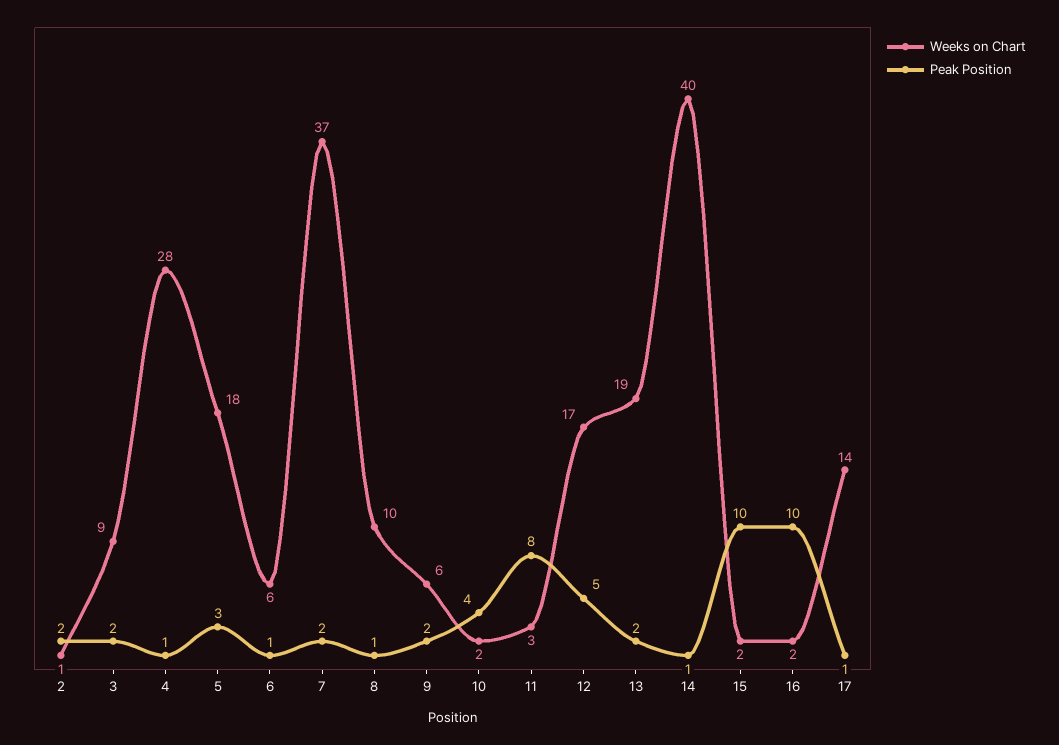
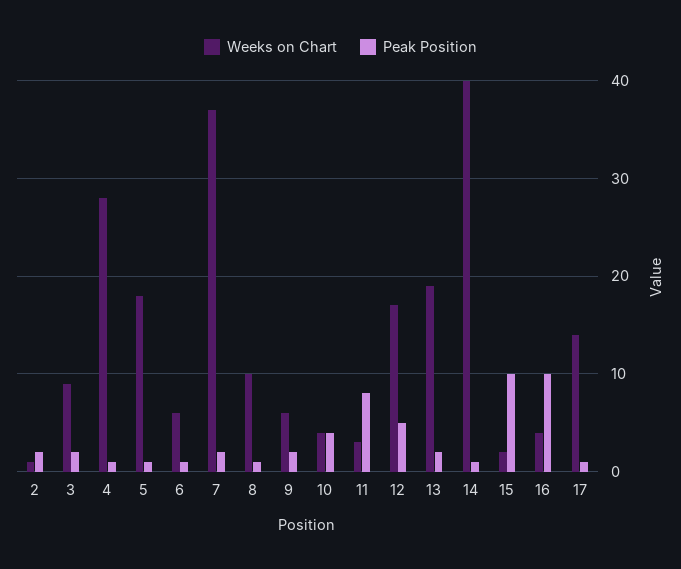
  {
    "Weeks on Chart": {
      "2": 1,
      "3": 9,
      "4": 28,
      "5": 18,
      "6": 6,
      "7": 37,
      "8": 10,
      "9": 6,
-     "10": 2,
+     "10": 4,
      "11": 3,
      "12": 17,
      "13": 19,
      "14": 40,
      "15": 2,
-     "16": 2,
+     "16": 4,
      "17": 14
    },
    "Peak Position": {
      "2": 2,
      "3": 2,
      "4": 1,
-     "5": 3,
+     "5": 1,
      "6": 1,
      "7": 2,
      "8": 1,
      "9": 2,
      "10": 4,
      "11": 8,
      "12": 5,
      "13": 2,
      "14": 1,
      "15": 10,
      "16": 10,
      "17": 1
    }
  }

